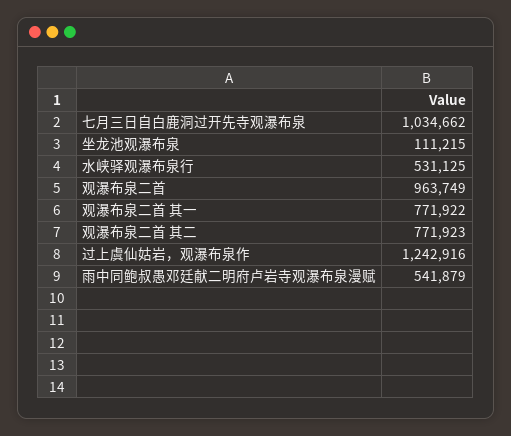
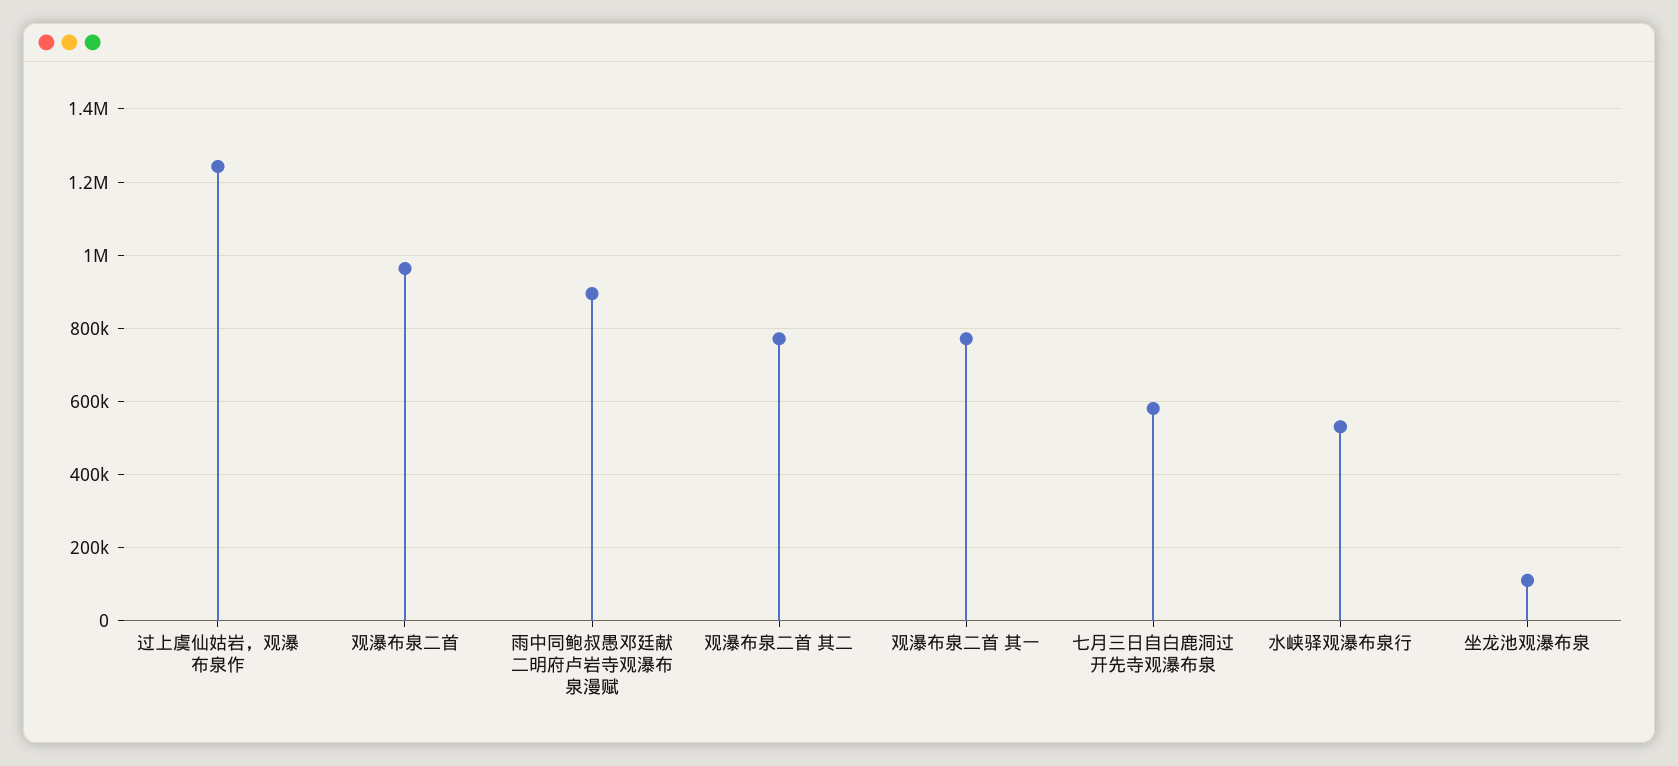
  {
-   "七月三日自白鹿洞过开先寺观瀑布泉": 1034662,
+   "七月三日自白鹿洞过开先寺观瀑布泉": 580000,
    "坐龙池观瀑布泉": 111215,
    "水峡驿观瀑布泉行": 531125,
    "观瀑布泉二首": 963749,
    "观瀑布泉二首 其一": 771922,
    "观瀑布泉二首 其二": 771923,
    "过上虞仙姑岩，观瀑布泉作": 1242916,
-   "雨中同鲍叔愚邓廷献二明府卢岩寺观瀑布泉漫赋": 541879
+   "雨中同鲍叔愚邓廷献二明府卢岩寺观瀑布泉漫赋": 900000
  }

